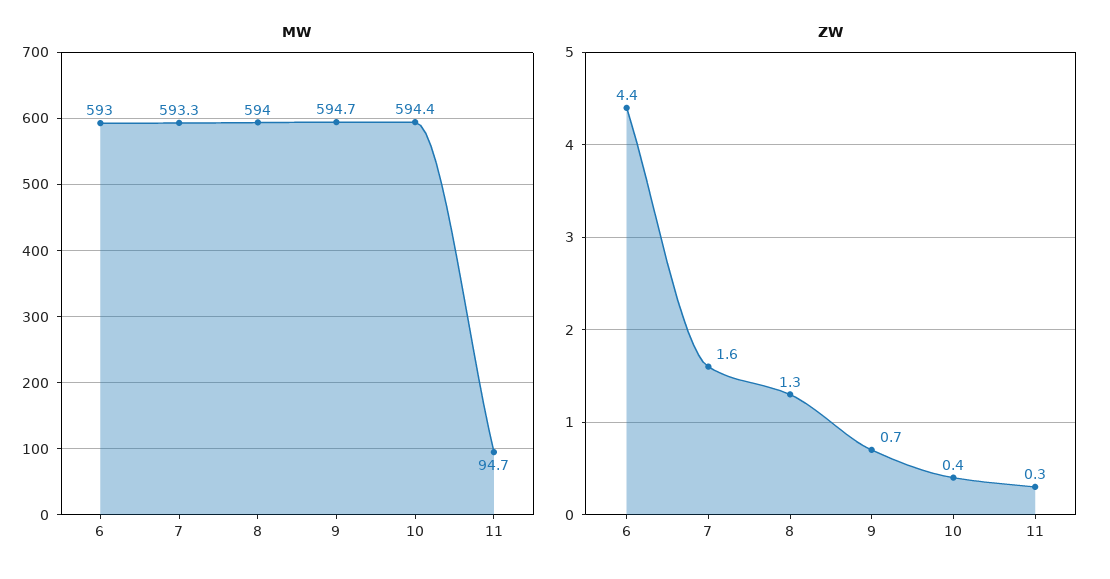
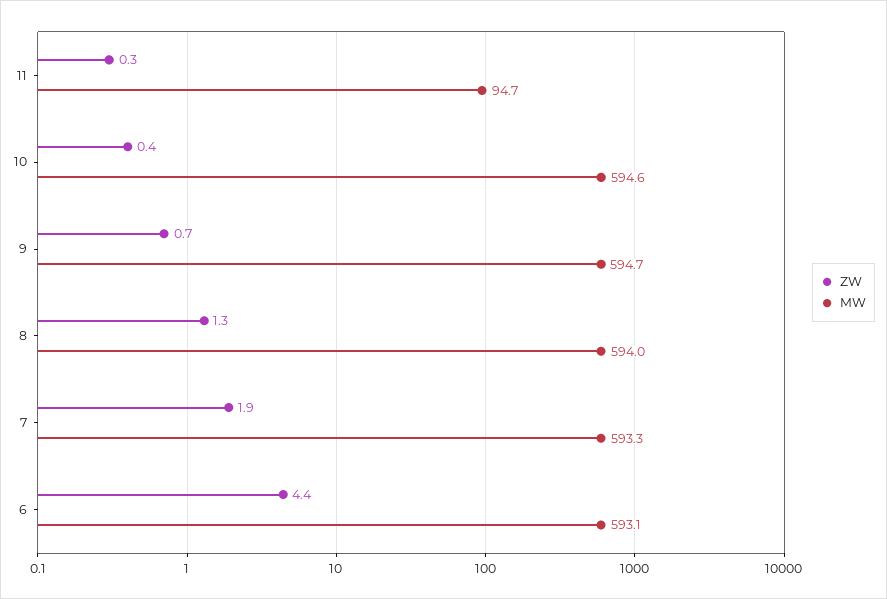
  {
    "MW": {
-     "6": 593,
+     "6": 593.1,
      "7": 593.3,
      "8": 594,
      "9": 594.7,
-     "10": 594.4,
+     "10": 594.6,
      "11": 94.7
    },
    "ZW": {
      "6": 4.4,
-     "7": 1.6,
+     "7": 1.9,
      "8": 1.3,
      "9": 0.7,
      "10": 0.4,
      "11": 0.3
    }
  }

